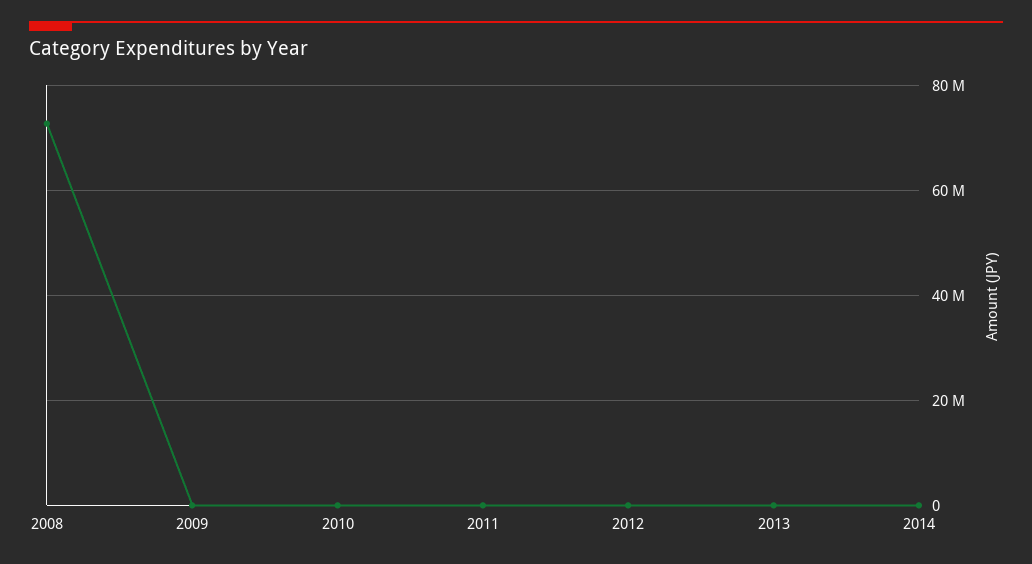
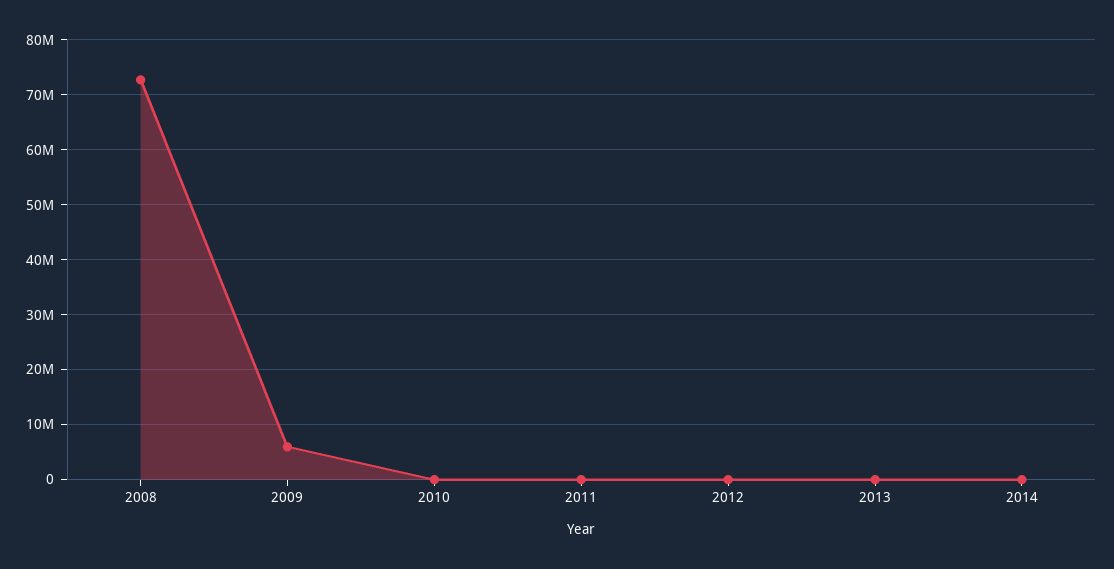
  {
    "2008": 72000000,
-   "2009": 0,
+   "2009": 6000000,
    "2010": 0,
    "2011": 0,
    "2012": 0,
    "2013": 0,
    "2014": 0
  }

